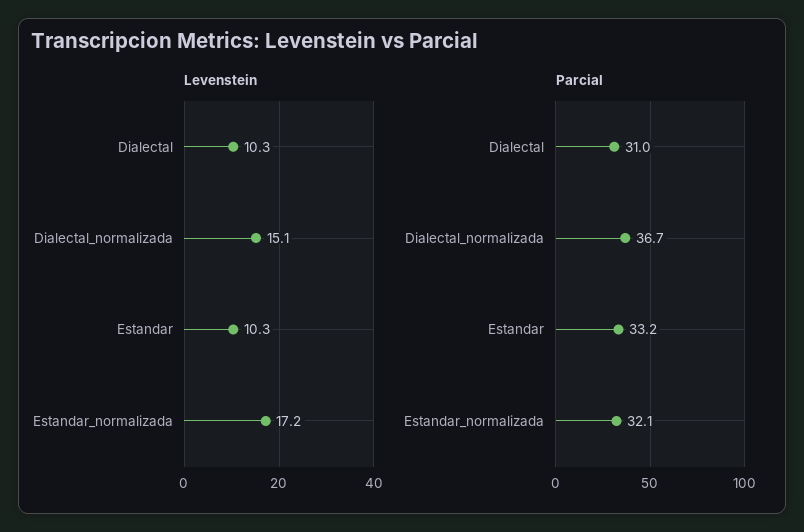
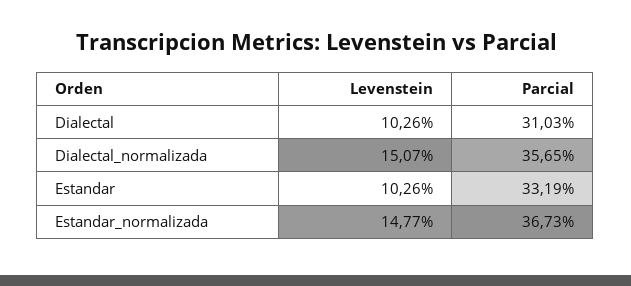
  {
    "Levenstein": {
      "Dialectal": 10.26,
      "Dialectal_normalizada": 15.07,
      "Estandar": 10.26,
-     "Estandar_normalizada": 17.2
+     "Estandar_normalizada": 14.77
    },
    "Parcial": {
      "Dialectal": 31.03,
-     "Dialectal_normalizada": 36.7,
+     "Dialectal_normalizada": 35.65,
      "Estandar": 33.19,
-     "Estandar_normalizada": 32.1
+     "Estandar_normalizada": 36.73
    }
  }

